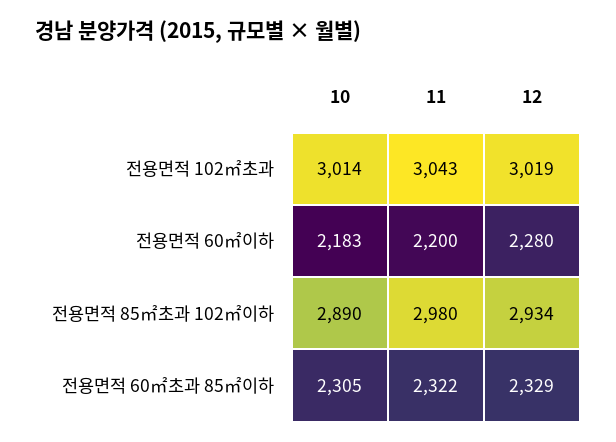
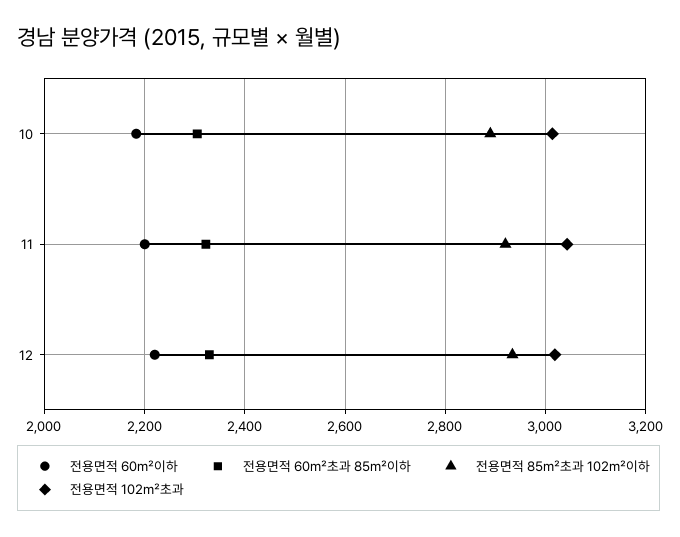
  {
    "전용면적 102㎡초과": {
      "10": 3014,
      "11": 3043,
      "12": 3019
    },
    "전용면적 60㎡이하": {
      "10": 2183,
      "11": 2200,
-     "12": 2280
+     "12": 2220
    },
    "전용면적 85㎡초과 102㎡이하": {
      "10": 2890,
-     "11": 2980,
+     "11": 2920,
      "12": 2934
    },
    "전용면적 60㎡초과 85㎡이하": {
      "10": 2305,
      "11": 2322,
      "12": 2329
    }
  }

